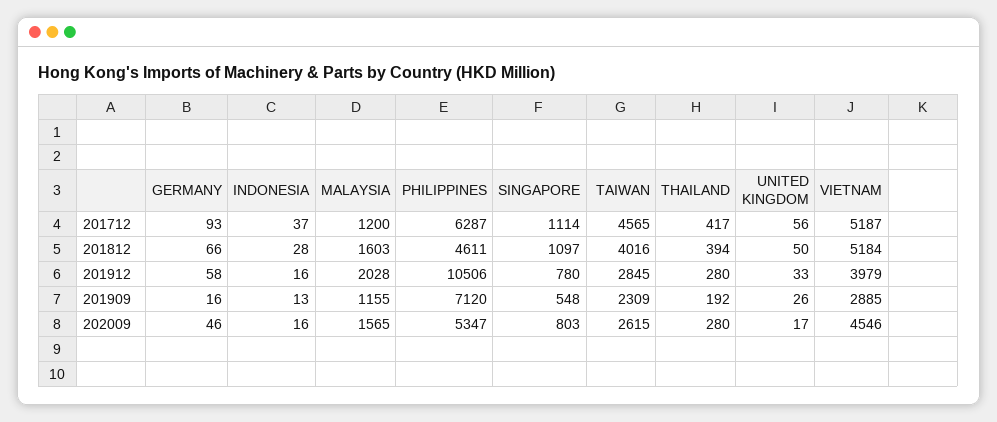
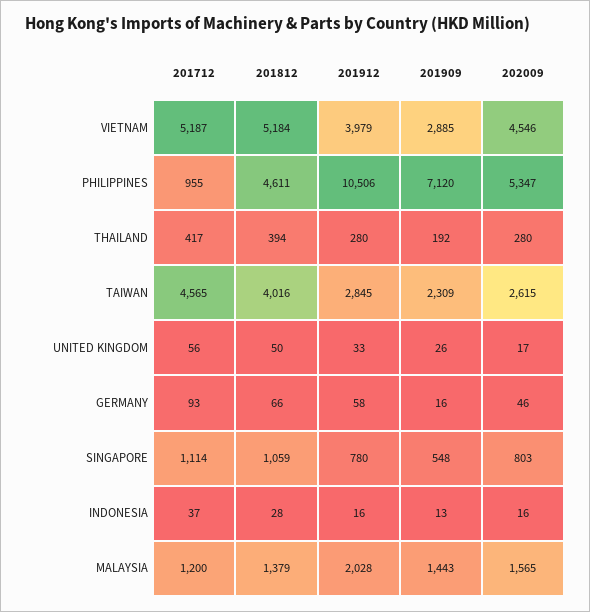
  {
    "GERMANY": {
      "201712": 93,
      "201812": 66,
      "201912": 58,
      "201909": 16,
      "202009": 46
    },
    "INDONESIA": {
      "201712": 37,
      "201812": 28,
      "201912": 16,
      "201909": 13,
      "202009": 16
    },
    "MALAYSIA": {
      "201712": 1200,
-     "201812": 1603,
+     "201812": 1379,
      "201912": 2028,
-     "201909": 1155,
+     "201909": 1443,
      "202009": 1565
    },
    "PHILIPPINES": {
-     "201712": 6287,
+     "201712": 955,
      "201812": 4611,
      "201912": 10506,
      "201909": 7120,
      "202009": 5347
    },
    "SINGAPORE": {
      "201712": 1114,
-     "201812": 1097,
+     "201812": 1059,
      "201912": 780,
      "201909": 548,
      "202009": 803
    },
    "TAIWAN": {
      "201712": 4565,
      "201812": 4016,
      "201912": 2845,
      "201909": 2309,
      "202009": 2615
    },
    "THAILAND": {
      "201712": 417,
      "201812": 394,
      "201912": 280,
      "201909": 192,
      "202009": 280
    },
    "UNITED KINGDOM": {
      "201712": 56,
      "201812": 50,
      "201912": 33,
      "201909": 26,
      "202009": 17
    },
    "VIETNAM": {
      "201712": 5187,
      "201812": 5184,
      "201912": 3979,
      "201909": 2885,
      "202009": 4546
    }
  }

